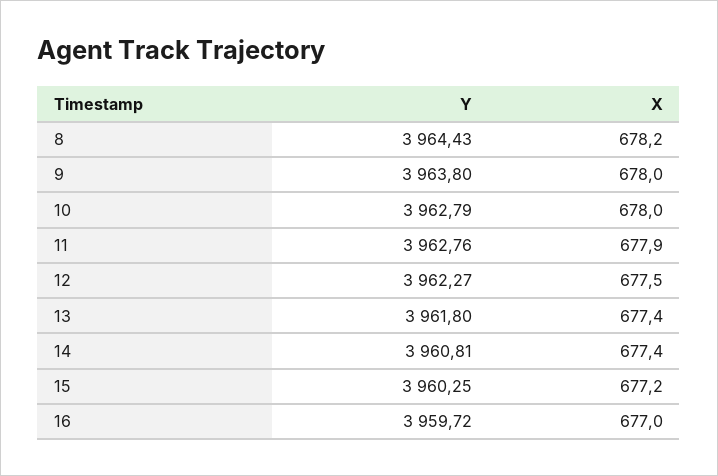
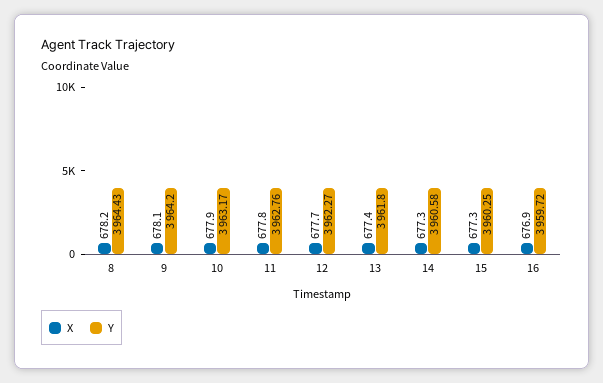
  {
    "Y": {
      "8": 3964.43,
-     "9": 3963.8,
+     "9": 3964.2,
-     "10": 3962.79,
+     "10": 3963.17,
      "11": 3962.76,
      "12": 3962.27,
      "13": 3961.8,
-     "14": 3960.81,
+     "14": 3960.58,
      "15": 3960.25,
      "16": 3959.72
    },
    "X": {
      "8": 678.2,
-     "9": 678,
+     "9": 678.1,
-     "10": 678,
+     "10": 677.9,
-     "11": 677.9,
+     "11": 677.8,
-     "12": 677.5,
+     "12": 677.7,
      "13": 677.4,
-     "14": 677.4,
+     "14": 677.3,
-     "15": 677.2,
+     "15": 677.3,
-     "16": 677
+     "16": 676.9
    }
  }

